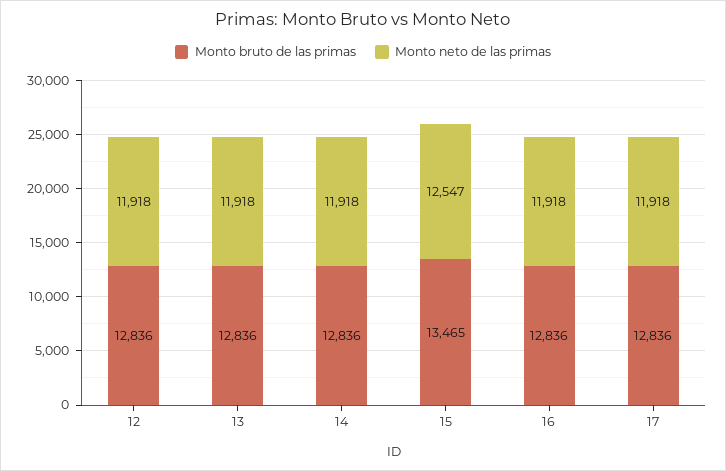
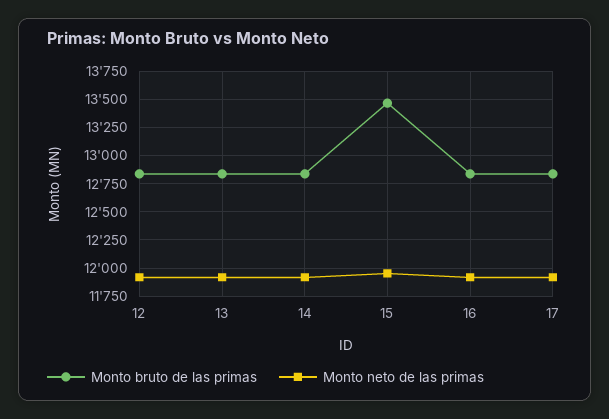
  {
    "Monto bruto de las primas": {
      "12": 12836,
      "13": 12836,
      "14": 12836,
      "15": 13465,
      "16": 12836,
      "17": 12836
    },
    "Monto neto de las primas": {
      "12": 11918,
      "13": 11918,
      "14": 11918,
-     "15": 12547,
+     "15": 12000,
      "16": 11918,
      "17": 11918
    }
  }

